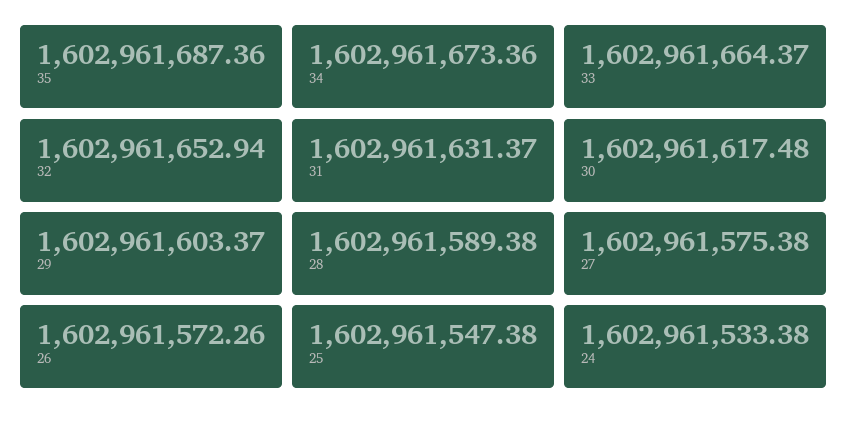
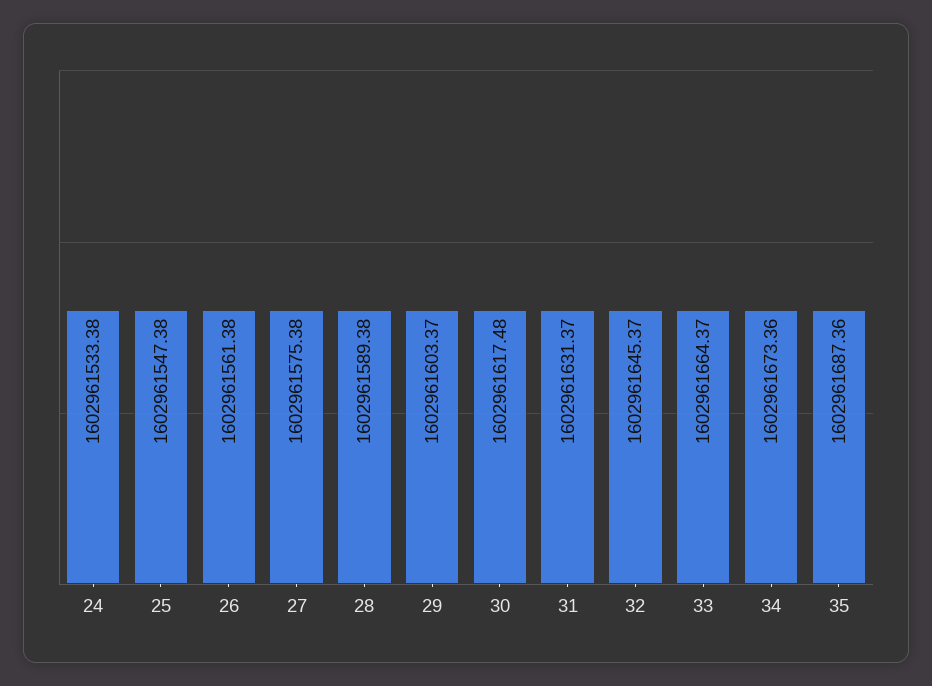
  {
    "35": 1602961687.36,
    "34": 1602961673.36,
    "33": 1602961664.37,
-   "32": 1602961652.94,
+   "32": 1602961645.37,
    "31": 1602961631.37,
    "30": 1602961617.48,
    "29": 1602961603.37,
    "28": 1602961589.38,
    "27": 1602961575.38,
-   "26": 1602961572.26,
+   "26": 1602961561.38,
    "25": 1602961547.38,
    "24": 1602961533.38
  }

